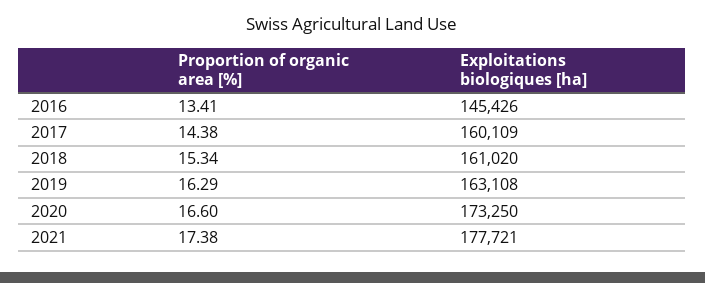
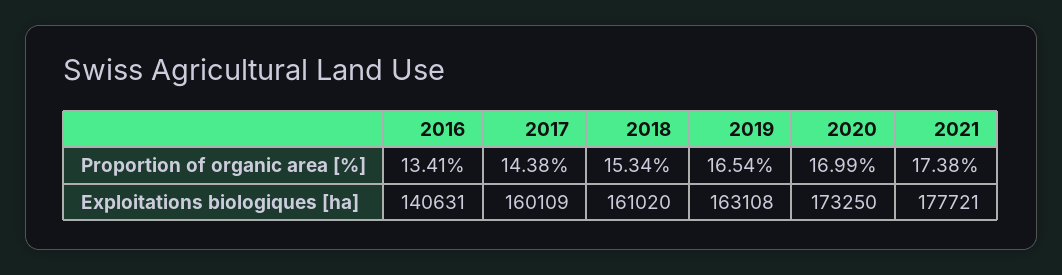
  {
    "Proportion of organic area [%]": {
      "2016": 13.41,
      "2017": 14.38,
      "2018": 15.34,
-     "2019": 16.29,
+     "2019": 16.54,
-     "2020": 16.6,
+     "2020": 16.99,
      "2021": 17.38
    },
    "Exploitations biologiques [ha]": {
-     "2016": 145426,
+     "2016": 140631,
      "2017": 160109,
      "2018": 161020,
      "2019": 163108,
      "2020": 173250,
      "2021": 177721
    }
  }

